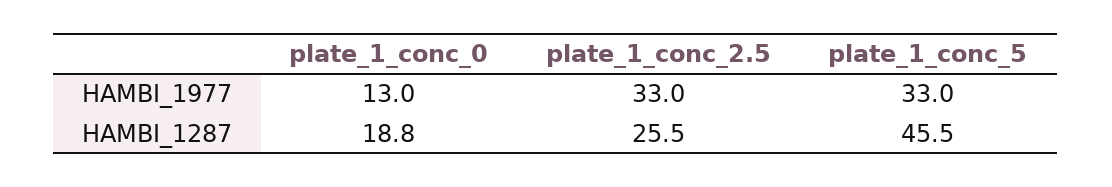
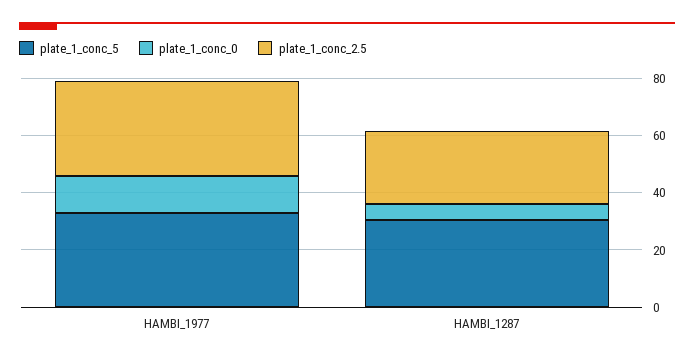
  {
    "plate_1_conc_0": {
      "HAMBI_1977": 13,
-     "HAMBI_1287": 18.8
+     "HAMBI_1287": 5
    },
    "plate_1_conc_2.5": {
      "HAMBI_1977": 33,
      "HAMBI_1287": 25.5
    },
    "plate_1_conc_5": {
      "HAMBI_1977": 33,
-     "HAMBI_1287": 45.5
+     "HAMBI_1287": 30
    }
  }

